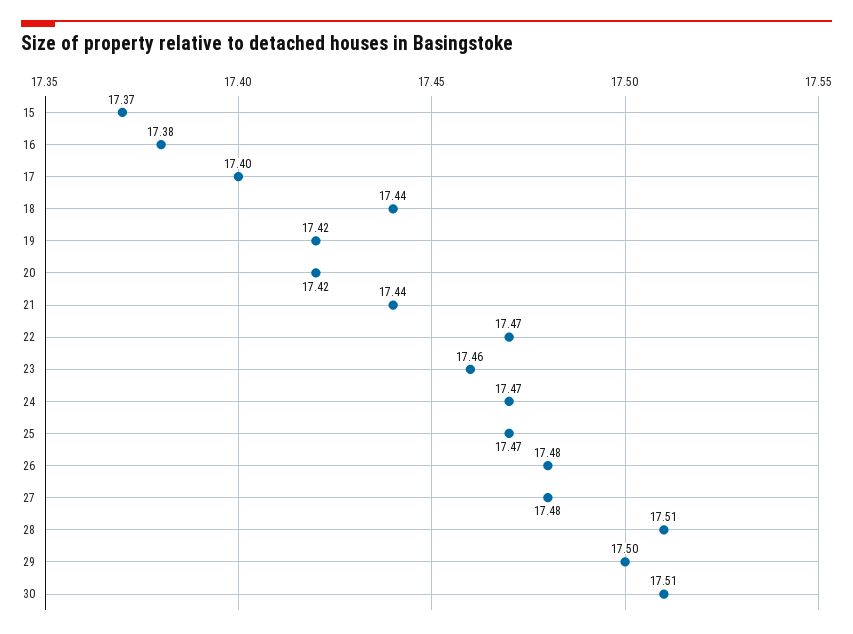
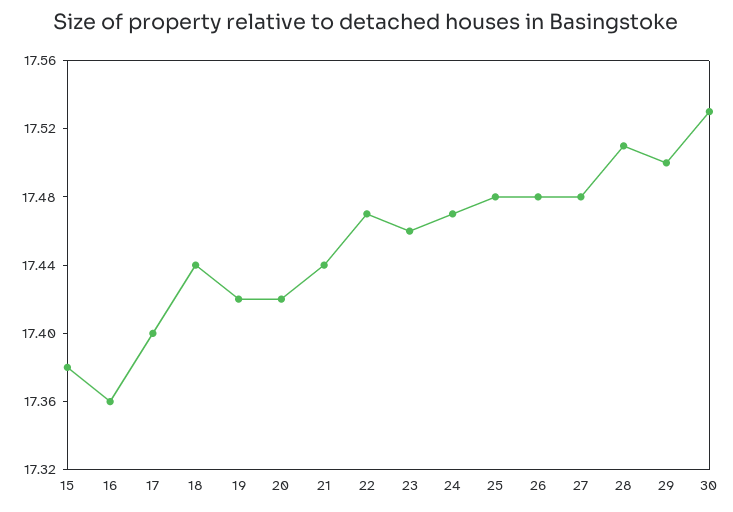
  {
-   "15": 17.37,
+   "15": 17.38,
-   "16": 17.38,
+   "16": 17.36,
    "17": 17.4,
    "18": 17.44,
    "19": 17.42,
    "20": 17.42,
    "21": 17.44,
    "22": 17.47,
    "23": 17.46,
    "24": 17.47,
-   "25": 17.47,
+   "25": 17.48,
    "26": 17.48,
    "27": 17.48,
    "28": 17.51,
    "29": 17.5,
-   "30": 17.51
+   "30": 17.53
  }

